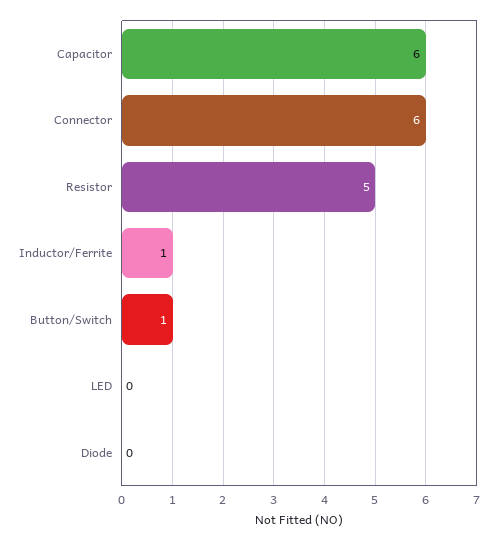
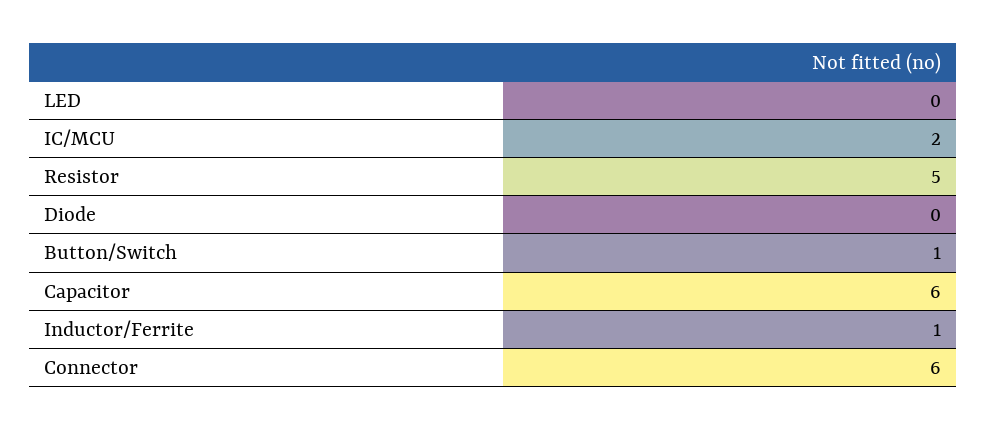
  {
    "Capacitor": 6,
    "Connector": 6,
    "Resistor": 5,
    "Inductor/Ferrite": 1,
    "Button/Switch": 1,
    "LED": 0,
-   "Diode": 0
+   "Diode": 0,
+   "IC/MCU": 2
  }

